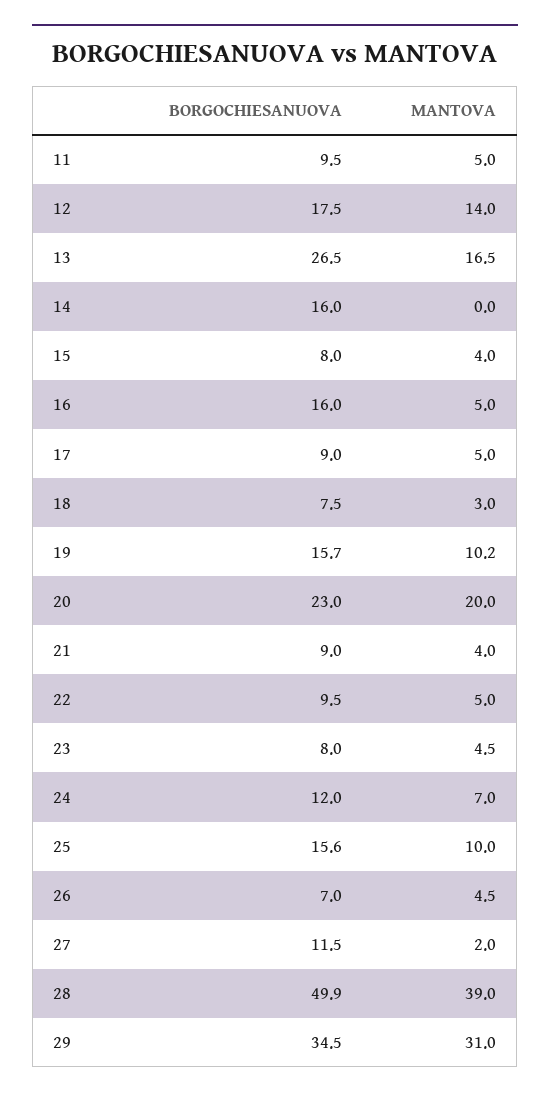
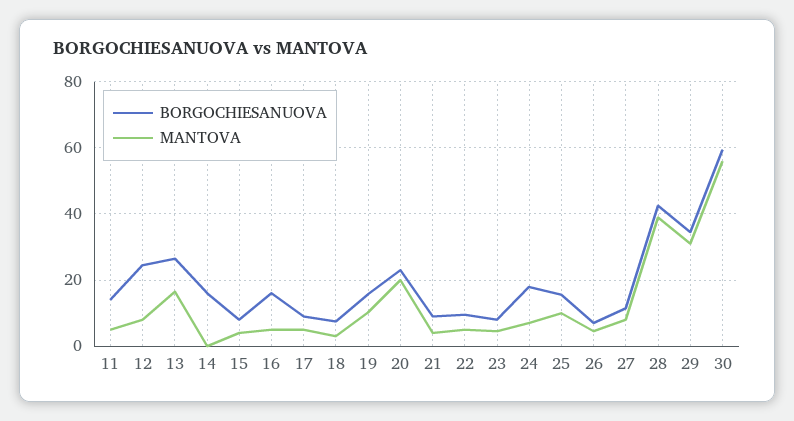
  {
    "BORGOCHIESANUOVA": {
-     "11": 9.5,
+     "11": 14,
-     "12": 17.5,
+     "12": 24,
      "13": 26.5,
      "14": 16,
      "15": 8,
      "16": 16,
      "17": 9,
      "18": 7.5,
      "19": 15.7,
      "20": 23,
      "21": 9,
      "22": 9.5,
      "23": 8,
-     "24": 12,
+     "24": 18,
      "25": 15.6,
      "26": 7,
      "27": 11.5,
-     "28": 49.9,
+     "28": 42,
-     "29": 34.5
+     "29": 34.5,
+     "30": 60
    },
    "MANTOVA": {
      "11": 5,
-     "12": 14,
+     "12": 8,
      "13": 16.5,
      "14": 0,
      "15": 4,
      "16": 5,
      "17": 5,
      "18": 3,
      "19": 10.2,
      "20": 20,
      "21": 4,
      "22": 5,
      "23": 4.5,
      "24": 7,
      "25": 10,
      "26": 4.5,
-     "27": 2,
+     "27": 8,
      "28": 39,
-     "29": 31
+     "29": 31,
+     "30": 56
    }
  }

